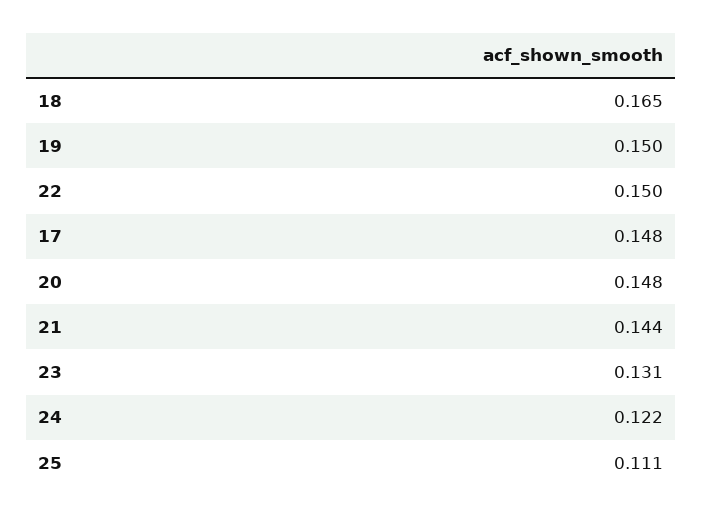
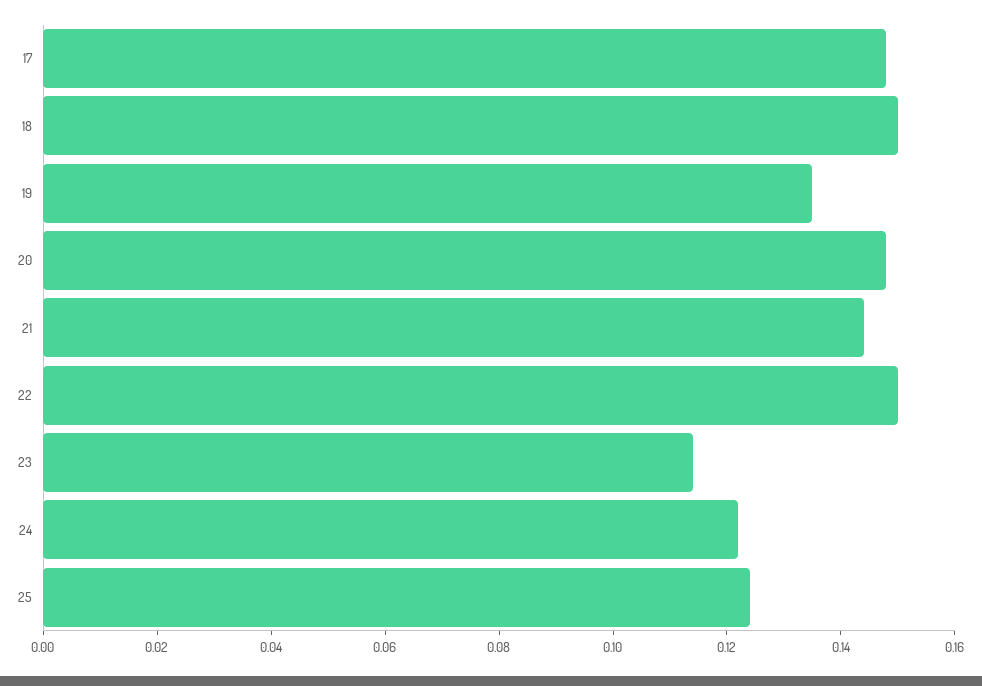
  {
-   "18": 0.165,
+   "18": 0.15,
-   "19": 0.15,
+   "19": 0.135,
    "22": 0.15,
    "17": 0.148,
    "20": 0.148,
    "21": 0.144,
-   "23": 0.131,
+   "23": 0.115,
    "24": 0.122,
-   "25": 0.111
+   "25": 0.125
  }

